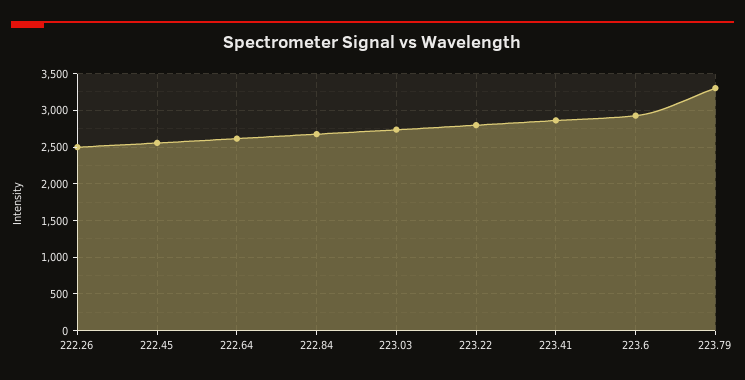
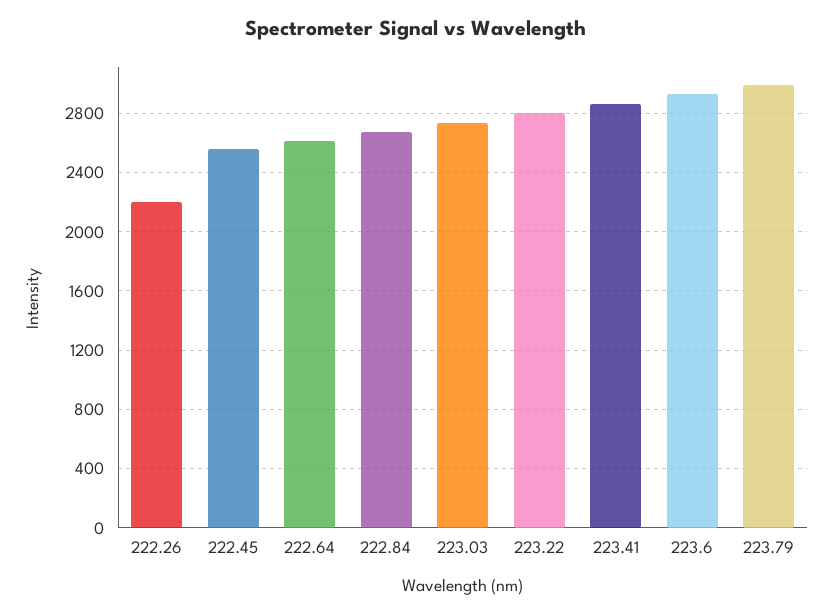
  {
-   "222.26": 2500,
+   "222.26": 2200,
    "222.45": 2550,
    "222.64": 2600,
    "222.84": 2700,
    "223.03": 2750,
    "223.22": 2800,
    "223.41": 2850,
    "223.6": 2950,
-   "223.79": 3300
+   "223.79": 3000
  }

